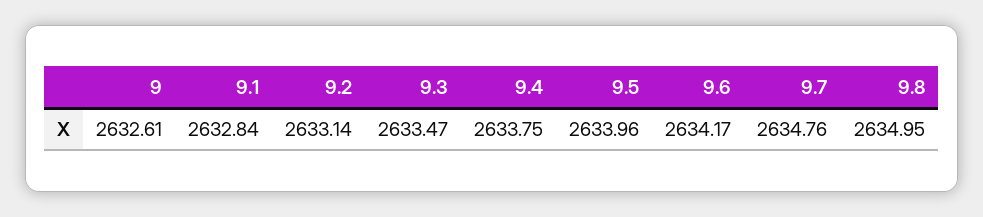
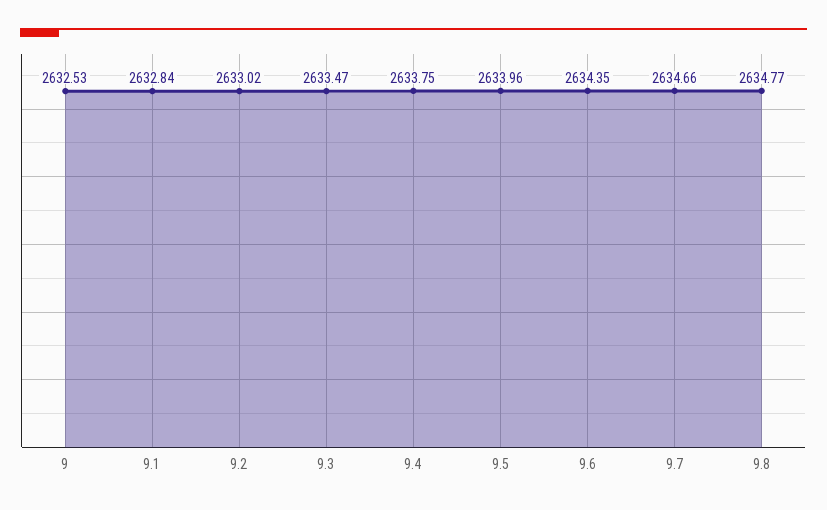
  {
-   "9": 2632.61,
+   "9": 2632.53,
    "9.1": 2632.84,
-   "9.2": 2633.14,
+   "9.2": 2633.02,
    "9.3": 2633.47,
    "9.4": 2633.75,
    "9.5": 2633.96,
-   "9.6": 2634.17,
+   "9.6": 2634.35,
-   "9.7": 2634.76,
+   "9.7": 2634.66,
-   "9.8": 2634.95
+   "9.8": 2634.77
  }

